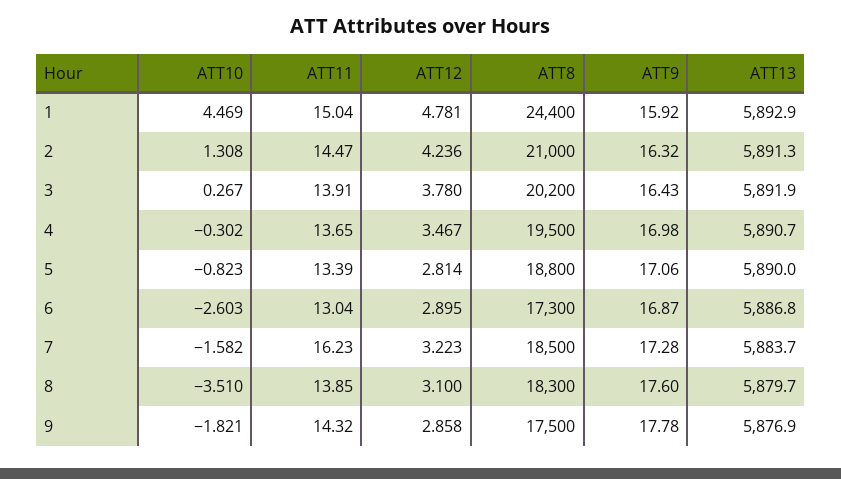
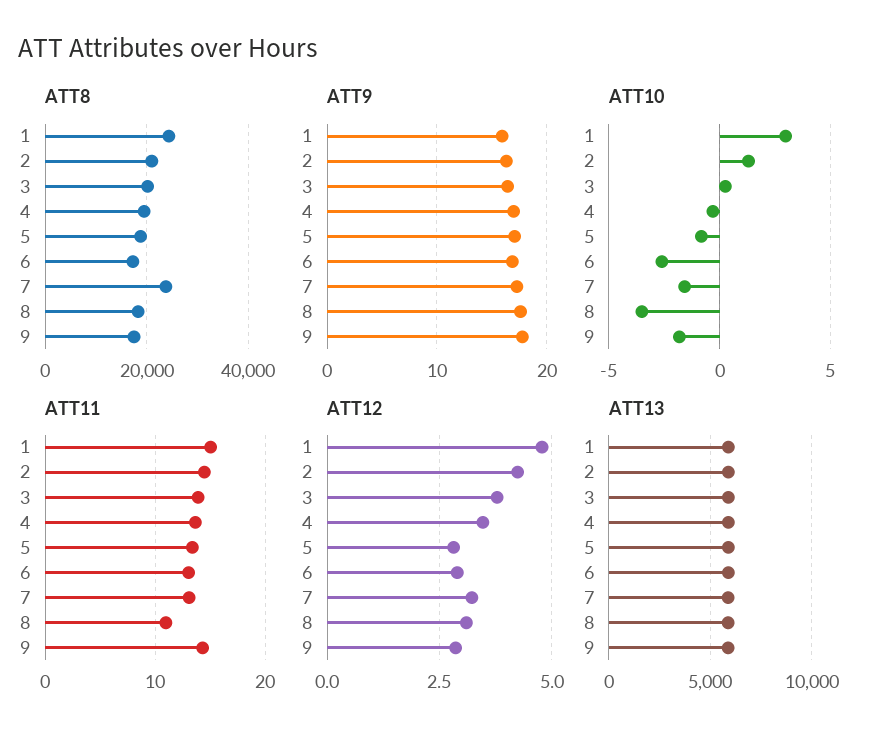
  {
    "ATT10": {
-     "1": 4.469,
+     "1": 3,
      "2": 1.308,
      "3": 0.267,
      "4": -0.302,
      "5": -0.823,
      "6": -2.603,
      "7": -1.582,
      "8": -3.51,
      "9": -1.821
    },
    "ATT11": {
      "1": 15.04,
      "2": 14.47,
      "3": 13.91,
      "4": 13.65,
      "5": 13.39,
      "6": 13.04,
-     "7": 16.23,
+     "7": 13,
-     "8": 13.85,
+     "8": 11,
      "9": 14.32
    },
    "ATT12": {
      "1": 4.781,
      "2": 4.236,
      "3": 3.78,
      "4": 3.467,
      "5": 2.814,
      "6": 2.895,
      "7": 3.223,
      "8": 3.1,
      "9": 2.858
    },
    "ATT8": {
      "1": 24400,
      "2": 21000,
      "3": 20200,
      "4": 19500,
      "5": 18800,
      "6": 17300,
-     "7": 18500,
+     "7": 24000,
      "8": 18300,
      "9": 17500
    },
    "ATT9": {
      "1": 15.92,
      "2": 16.32,
      "3": 16.43,
      "4": 16.98,
      "5": 17.06,
      "6": 16.87,
      "7": 17.28,
      "8": 17.6,
      "9": 17.78
    },
    "ATT13": {
      "1": 5892.9,
      "2": 5891.3,
      "3": 5891.9,
      "4": 5890.7,
      "5": 5890,
      "6": 5886.8,
      "7": 5883.7,
      "8": 5879.7,
      "9": 5876.9
    }
  }

